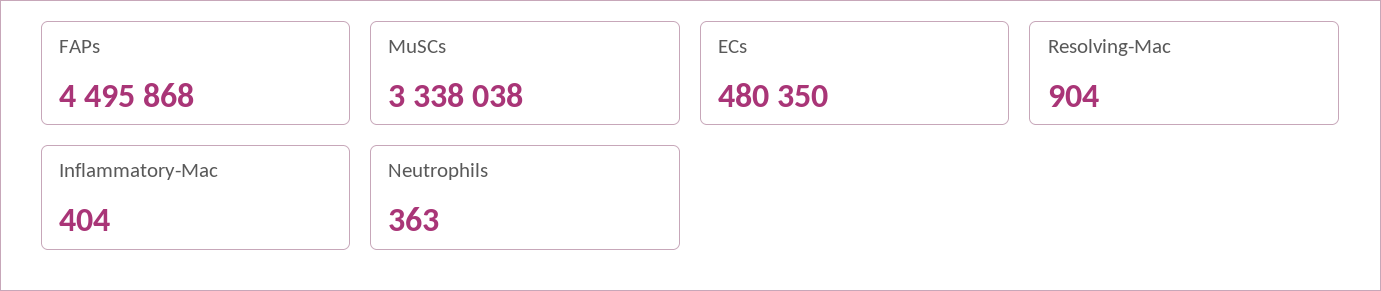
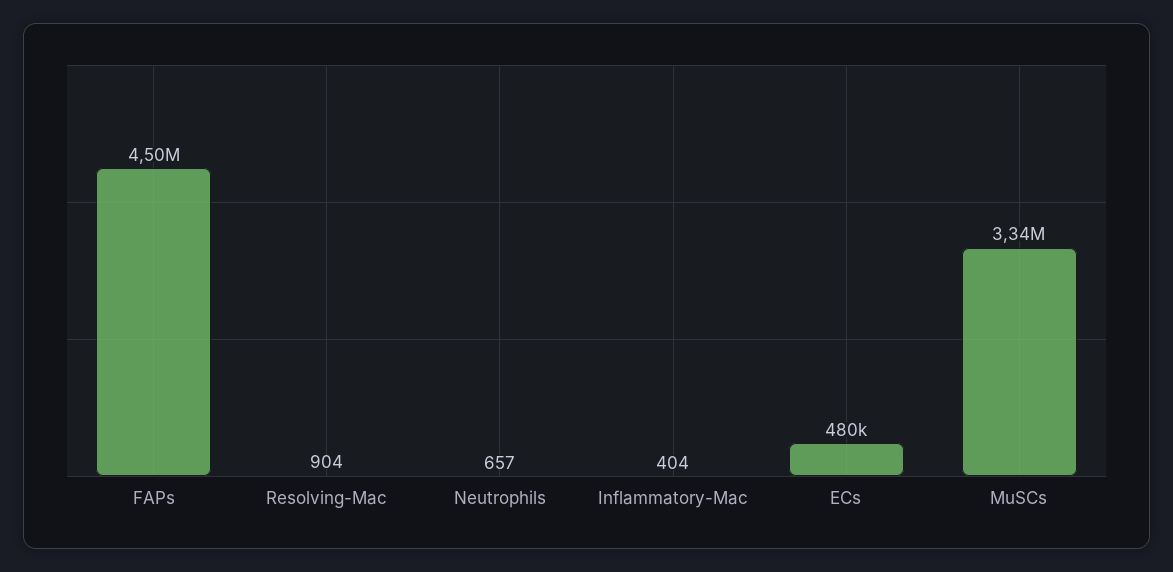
  {
    "FAPs": 4495868,
    "MuSCs": 3338038,
    "ECs": 480350,
    "Resolving-Mac": 904,
    "Inflammatory-Mac": 404,
-   "Neutrophils": 363
+   "Neutrophils": 657
  }

